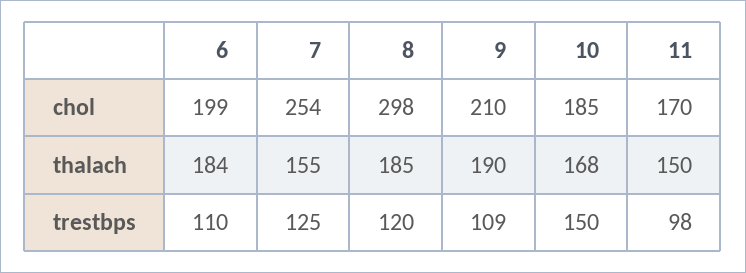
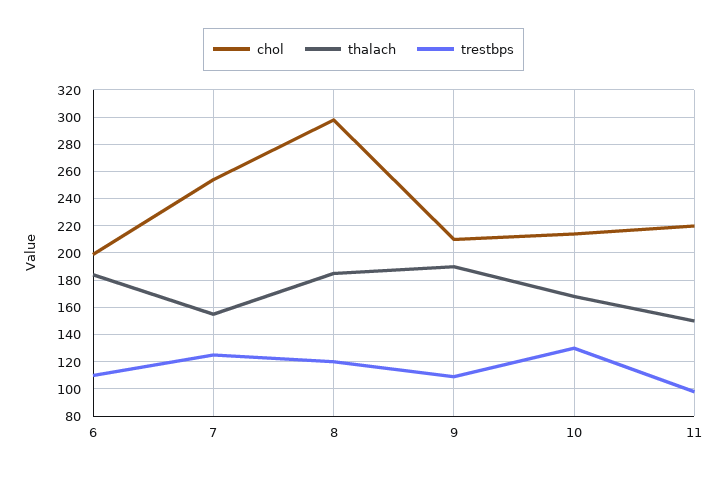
  {
    "chol": {
      "6": 199,
      "7": 254,
      "8": 298,
      "9": 210,
-     "10": 185,
+     "10": 215,
-     "11": 170
+     "11": 220
    },
    "thalach": {
      "6": 184,
      "7": 155,
      "8": 185,
      "9": 190,
      "10": 168,
      "11": 150
    },
    "trestbps": {
      "6": 110,
      "7": 125,
      "8": 120,
      "9": 109,
-     "10": 150,
+     "10": 130,
      "11": 98
    }
  }

